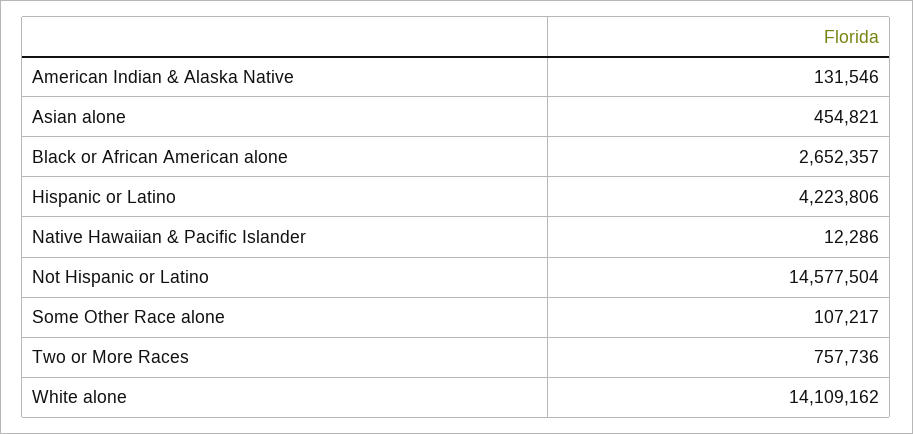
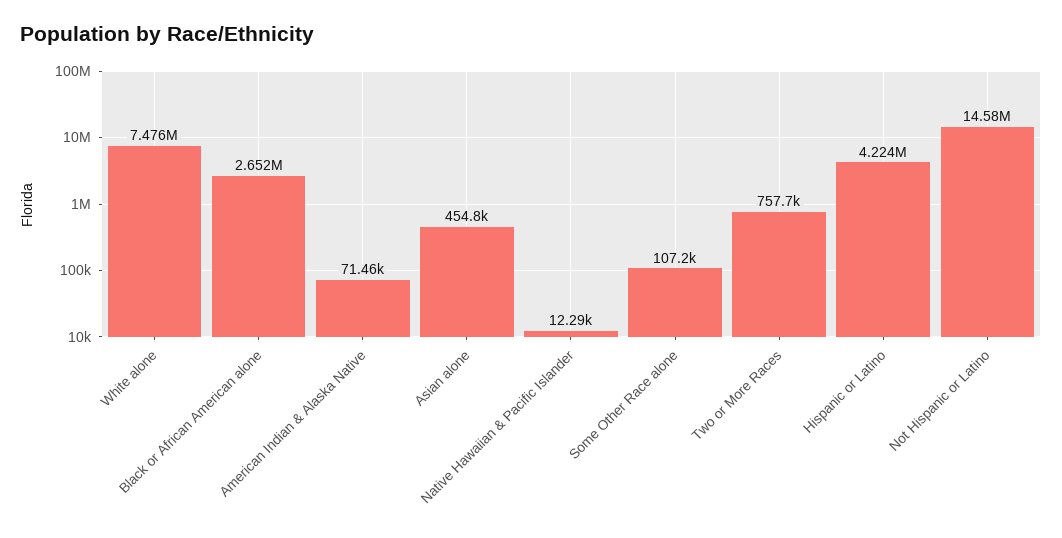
  {
-   "American Indian & Alaska Native": 131546,
+   "American Indian & Alaska Native": 71460,
    "Asian alone": 454821,
    "Black or African American alone": 2652357,
    "Hispanic or Latino": 4223806,
    "Native Hawaiian & Pacific Islander": 12286,
    "Not Hispanic or Latino": 14577504,
    "Some Other Race alone": 107217,
    "Two or More Races": 757736,
-   "White alone": 14109162
+   "White alone": 7476000
  }

